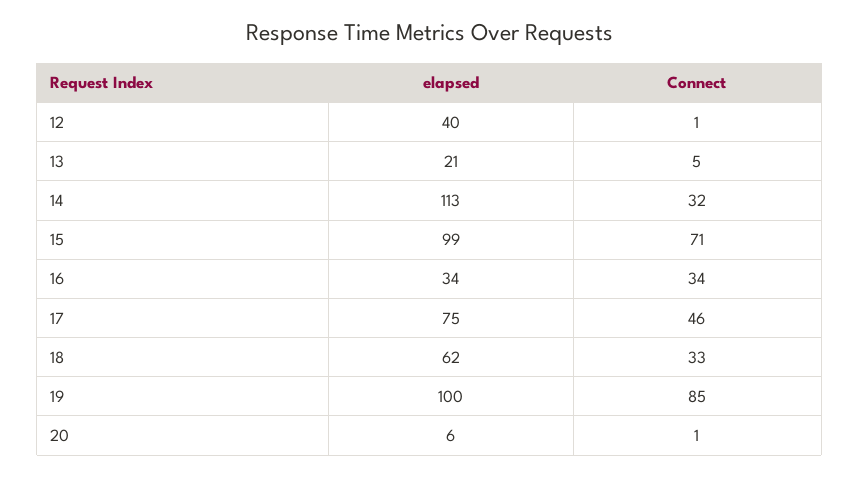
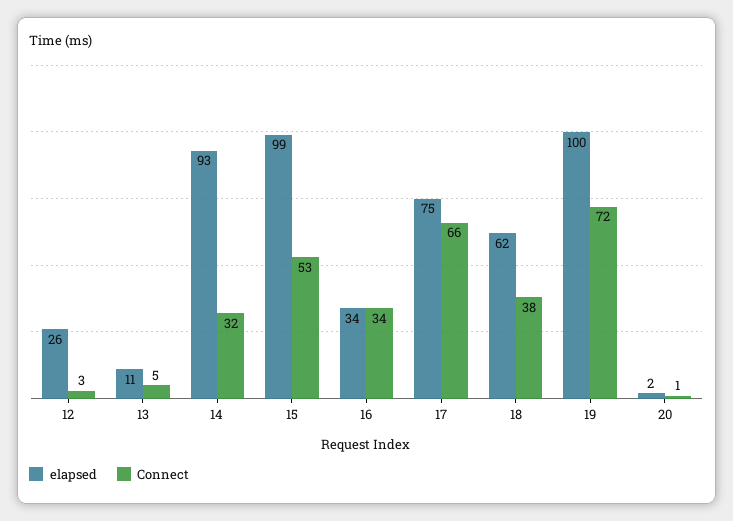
  {
    "elapsed": {
-     "12": 40,
+     "12": 26,
-     "13": 21,
+     "13": 11,
-     "14": 113,
+     "14": 93,
      "15": 99,
      "16": 34,
      "17": 75,
      "18": 62,
      "19": 100,
-     "20": 6
+     "20": 2
    },
    "Connect": {
-     "12": 1,
+     "12": 3,
      "13": 5,
      "14": 32,
-     "15": 71,
+     "15": 53,
      "16": 34,
-     "17": 46,
+     "17": 66,
-     "18": 33,
+     "18": 38,
-     "19": 85,
+     "19": 72,
      "20": 1
    }
  }

